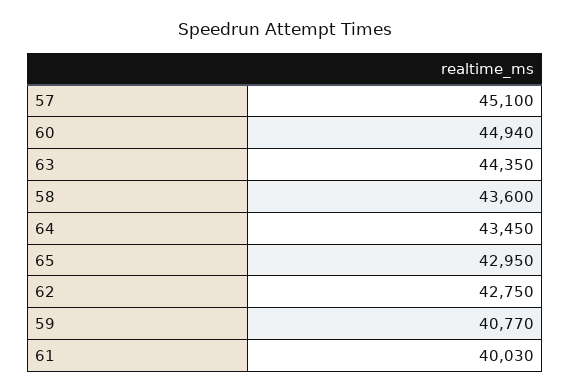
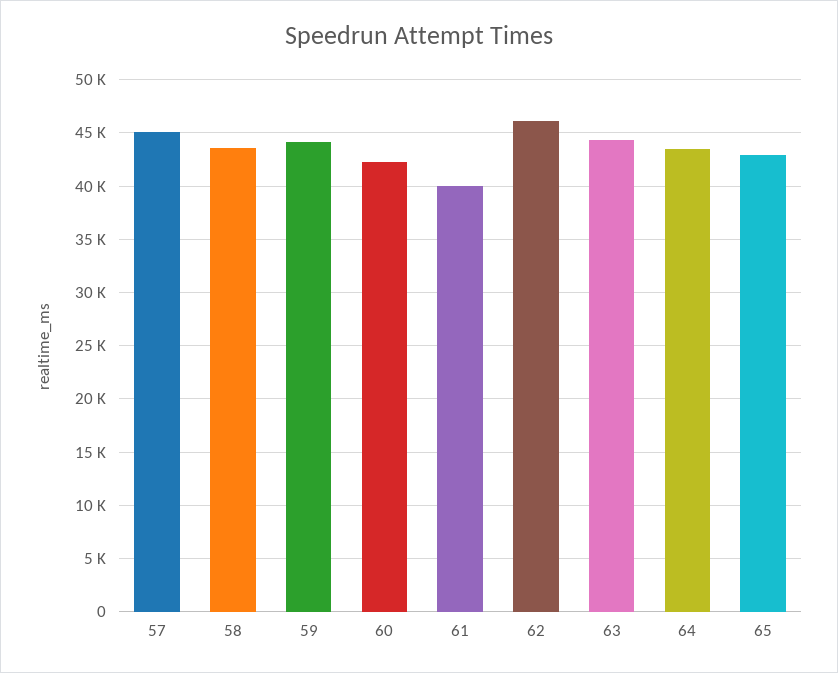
  {
    "57": 45100,
-   "60": 44940,
+   "60": 42000,
    "63": 44350,
    "58": 43600,
    "64": 43450,
    "65": 42950,
-   "62": 42750,
+   "62": 46000,
-   "59": 40770,
+   "59": 44000,
    "61": 40030
  }

